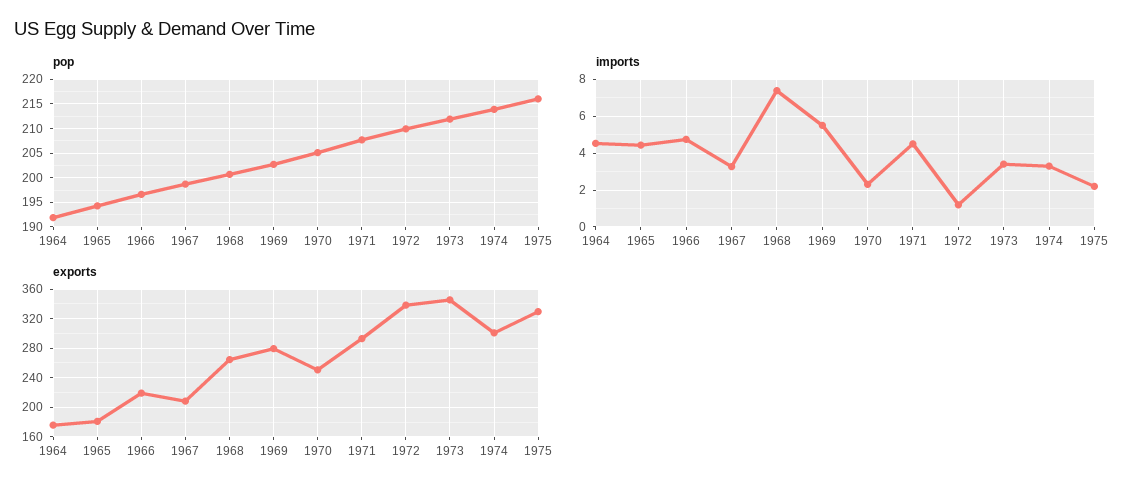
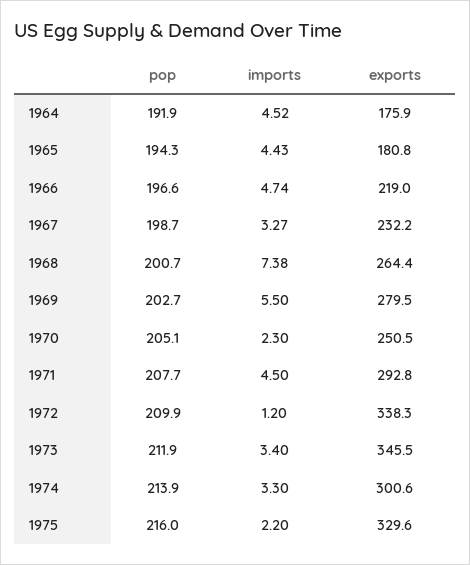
  {
    "pop": {
      "1964": 191.9,
      "1965": 194.3,
      "1966": 196.6,
      "1967": 198.7,
      "1968": 200.7,
      "1969": 202.7,
      "1970": 205.1,
      "1971": 207.7,
      "1972": 209.9,
      "1973": 211.9,
      "1974": 213.9,
      "1975": 216
    },
    "imports": {
      "1964": 4.52,
      "1965": 4.43,
      "1966": 4.74,
      "1967": 3.27,
      "1968": 7.38,
      "1969": 5.5,
      "1970": 2.3,
      "1971": 4.5,
      "1972": 1.2,
      "1973": 3.4,
      "1974": 3.3,
      "1975": 2.2
    },
    "exports": {
      "1964": 175.9,
      "1965": 180.8,
      "1966": 219,
-     "1967": 210,
+     "1967": 232.2,
      "1968": 264.4,
      "1969": 279.5,
      "1970": 250.5,
      "1971": 292.8,
      "1972": 338.3,
      "1973": 345.5,
      "1974": 300.6,
      "1975": 329.6
    }
  }

